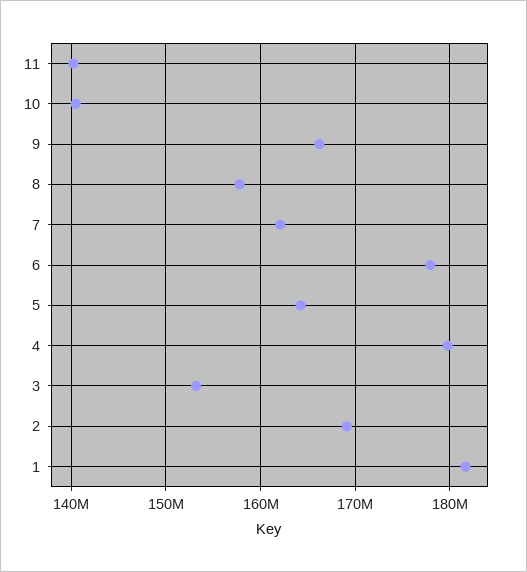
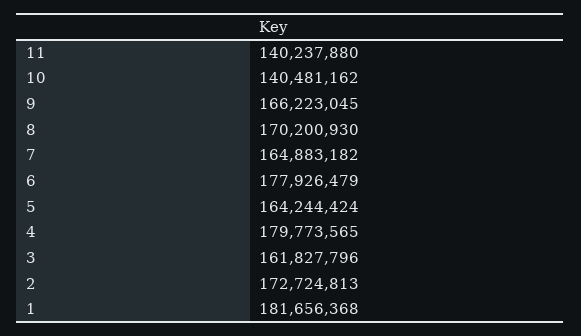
  {
    "11": 140237880,
    "10": 140481162,
    "9": 166223045,
-   "8": 158000000,
+   "8": 170200930,
-   "7": 162000000,
+   "7": 164883182,
    "6": 177926479,
    "5": 164244424,
    "4": 179773565,
-   "3": 153000000,
+   "3": 161827796,
-   "2": 169000000,
+   "2": 172724813,
    "1": 181656368
  }

